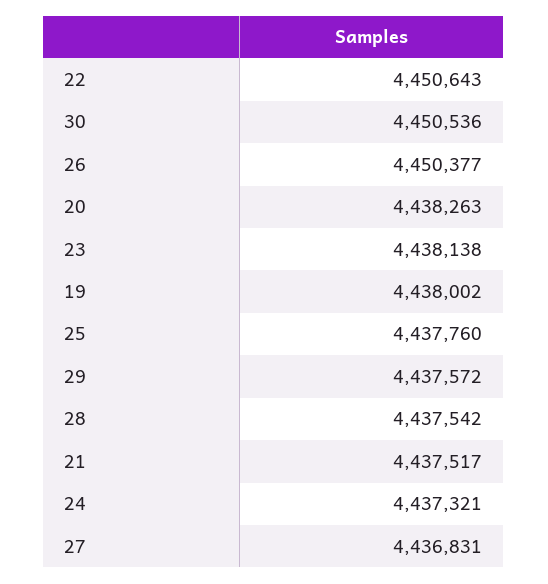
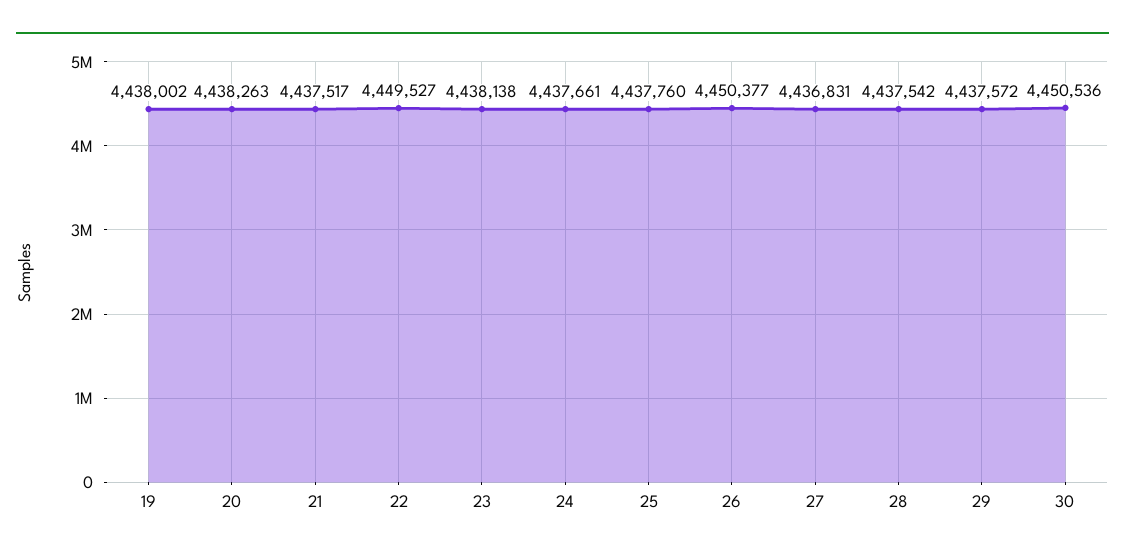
  {
-   "22": 4450643,
+   "22": 4449527,
    "30": 4450536,
    "26": 4450377,
    "20": 4438263,
    "23": 4438138,
    "19": 4438002,
    "25": 4437760,
    "29": 4437572,
    "28": 4437542,
    "21": 4437517,
-   "24": 4437321,
+   "24": 4437661,
    "27": 4436831
  }

